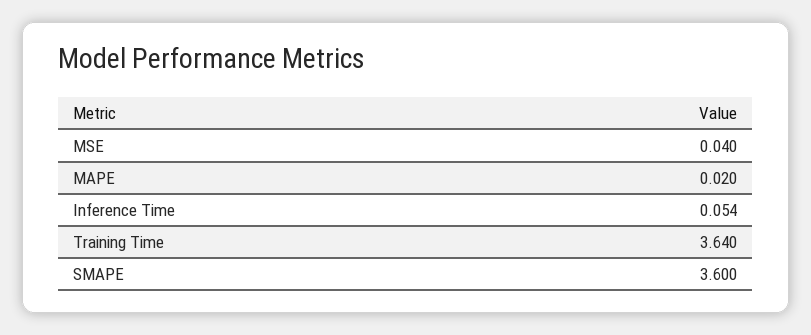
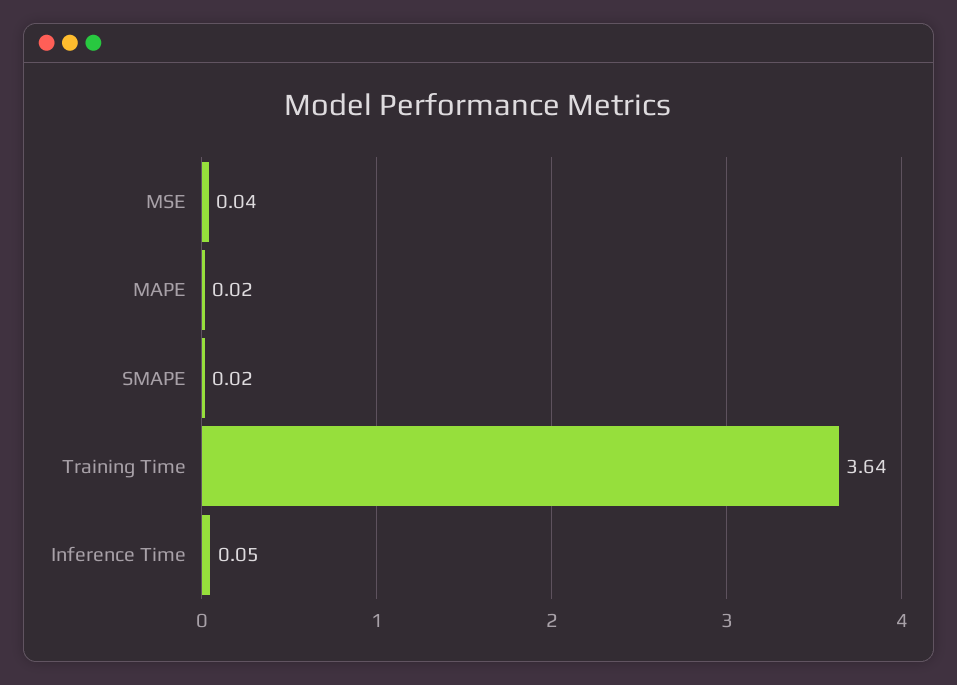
  {
    "MSE": 0.04,
    "MAPE": 0.02,
    "Inference Time": 0.054,
    "Training Time": 3.64,
-   "SMAPE": 3.6
+   "SMAPE": 0.02
  }

